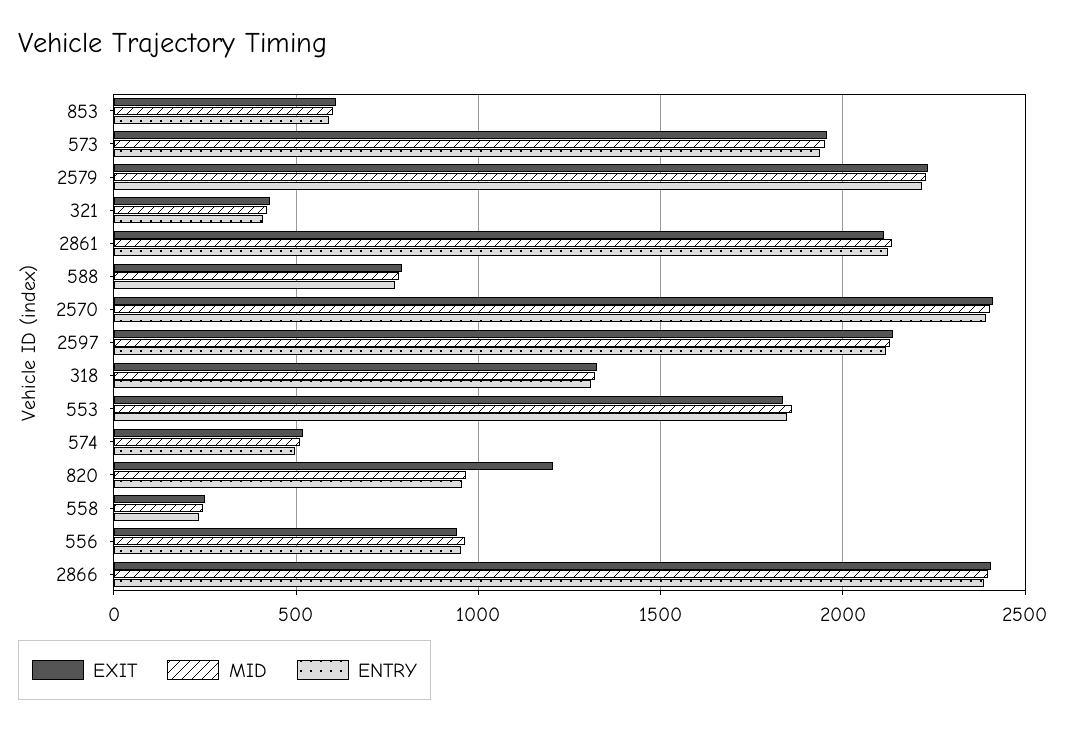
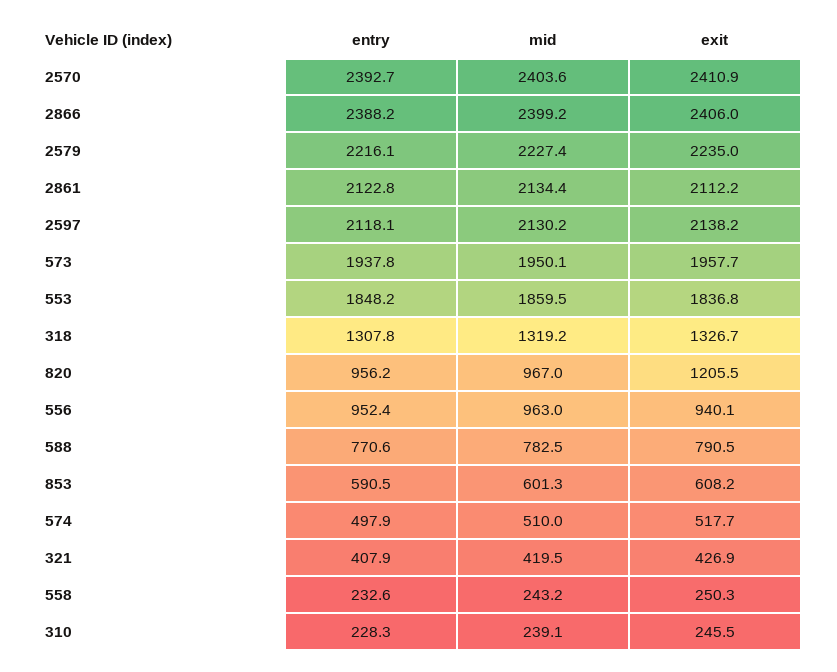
  {
    "EXIT": {
      "853": 608.2,
      "573": 1957.7,
      "2579": 2235,
      "321": 426.9,
      "2861": 2112.2,
      "588": 790.5,
      "2570": 2410.9,
      "2597": 2138.2,
      "318": 1326.7,
      "553": 1836.8,
      "574": 517.7,
      "820": 1205.5,
      "558": 250.3,
      "556": 940.1,
-     "2866": 2406
+     "2866": 2406,
+     "310": 245.5
    },
    "MID": {
      "853": 601.3,
      "573": 1950.1,
      "2579": 2227.4,
      "321": 419.5,
      "2861": 2134.4,
      "588": 782.5,
      "2570": 2403.6,
      "2597": 2130.2,
      "318": 1319.2,
      "553": 1859.5,
      "574": 510,
      "820": 967,
      "558": 243.2,
      "556": 963,
-     "2866": 2399.2
+     "2866": 2399.2,
+     "310": 239.1
    },
    "ENTRY": {
      "853": 590.5,
      "573": 1937.8,
      "2579": 2216.1,
      "321": 407.9,
      "2861": 2122.8,
      "588": 770.6,
      "2570": 2392.7,
      "2597": 2118.1,
      "318": 1307.8,
      "553": 1848.2,
      "574": 497.9,
      "820": 956.2,
      "558": 232.6,
      "556": 952.4,
-     "2866": 2388.2
+     "2866": 2388.2,
+     "310": 228.3
    }
  }

